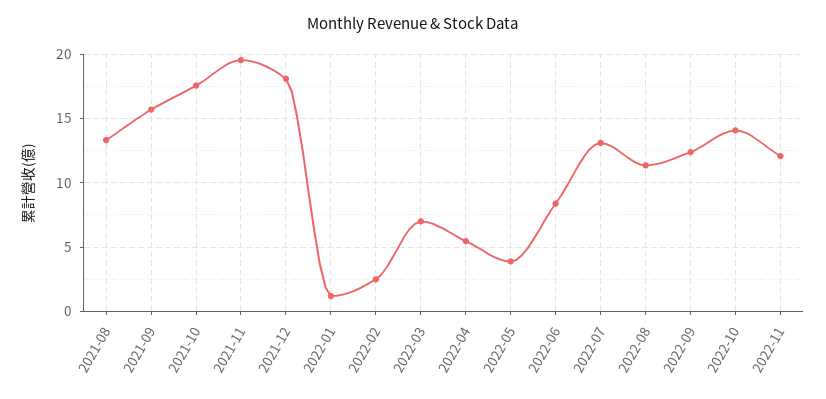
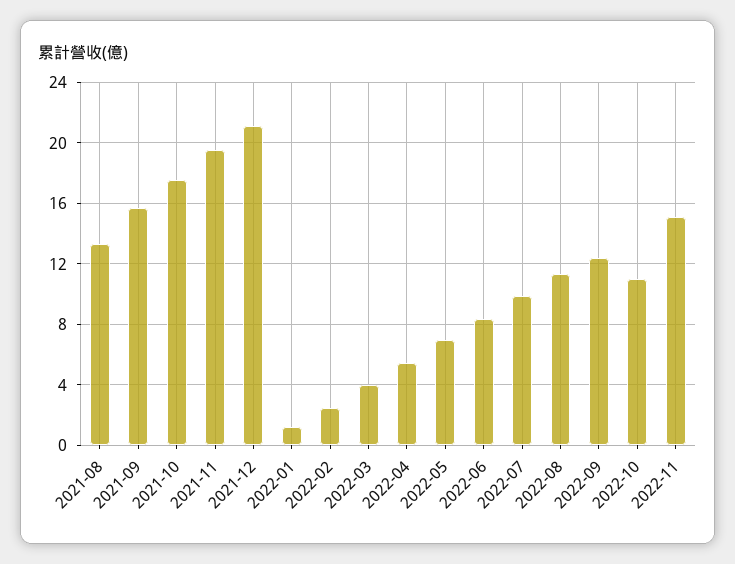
  {
    "2021-08": 13.5,
    "2021-09": 15.5,
    "2021-10": 17.5,
    "2021-11": 19.5,
-   "2021-12": 18,
+   "2021-12": 21,
    "2022-01": 1,
    "2022-02": 2.5,
-   "2022-03": 7,
+   "2022-03": 4,
    "2022-04": 5.5,
-   "2022-05": 4,
+   "2022-05": 7,
    "2022-06": 8.5,
-   "2022-07": 13,
+   "2022-07": 10,
    "2022-08": 11.5,
    "2022-09": 12.5,
-   "2022-10": 14,
+   "2022-10": 11,
-   "2022-11": 12
+   "2022-11": 15
  }

